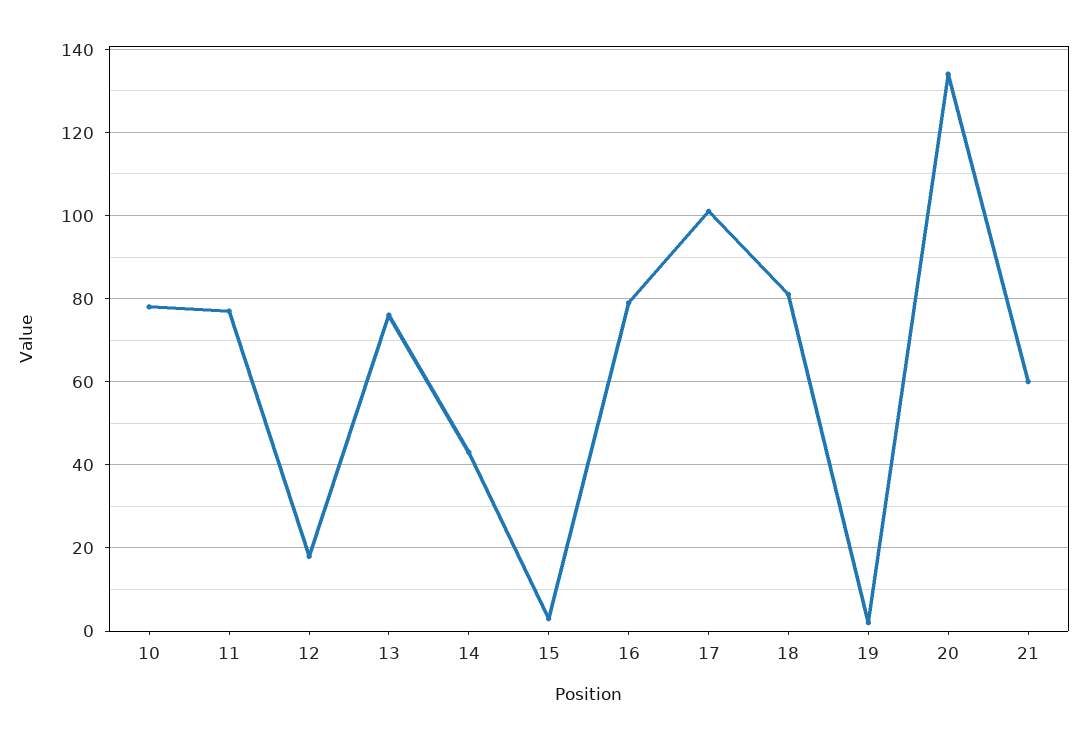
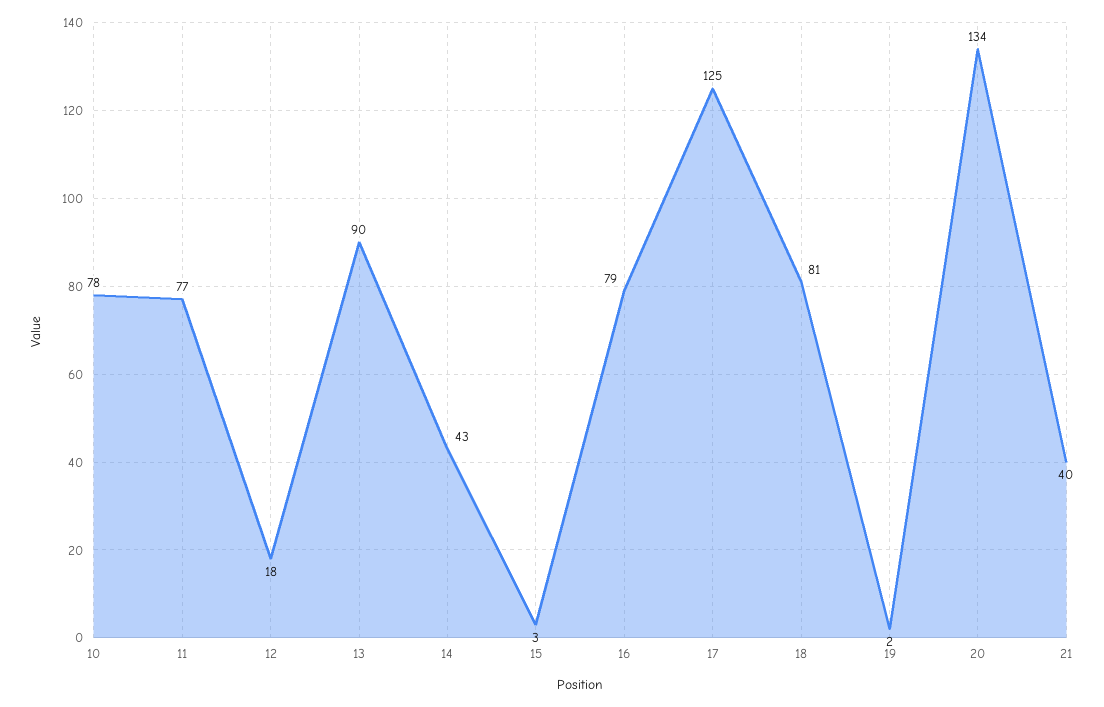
  {
    "10": 78,
    "11": 77,
    "12": 18,
-   "13": 75,
+   "13": 90,
    "14": 43,
    "15": 3,
    "16": 79,
-   "17": 100,
+   "17": 125,
    "18": 81,
    "19": 2,
    "20": 134,
-   "21": 60
+   "21": 40
  }

